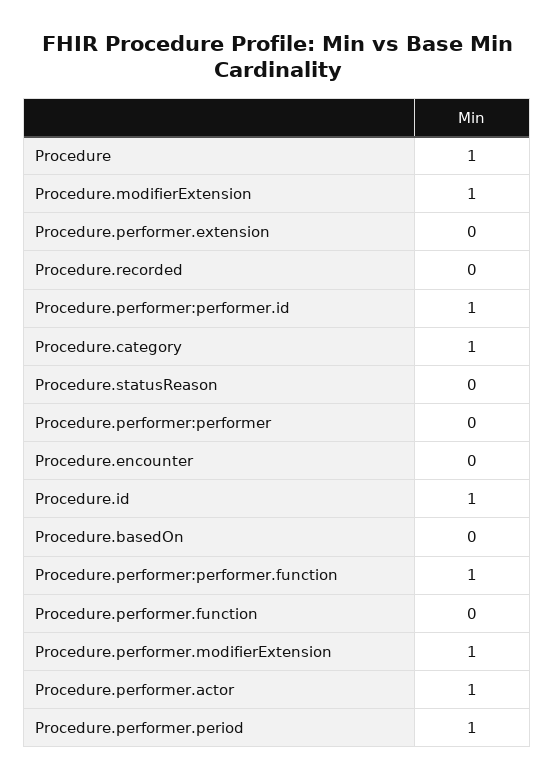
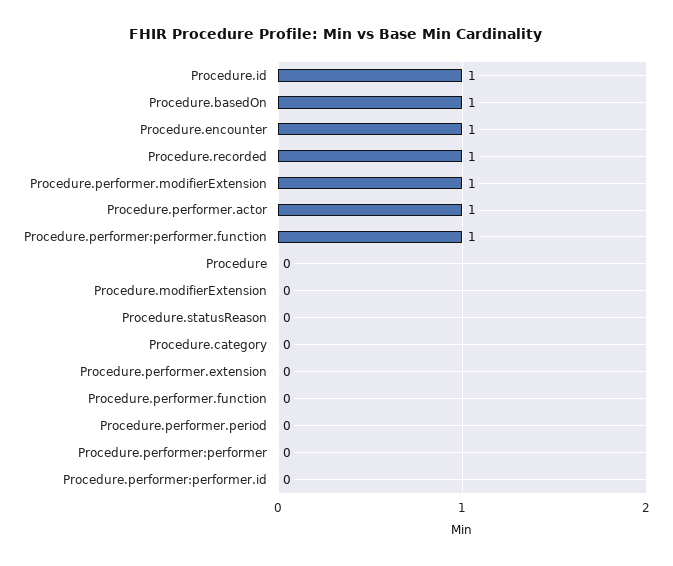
  {
-   "Procedure": 1,
+   "Procedure": 0,
-   "Procedure.modifierExtension": 1,
+   "Procedure.modifierExtension": 0,
    "Procedure.performer.extension": 0,
-   "Procedure.recorded": 0,
+   "Procedure.recorded": 1,
-   "Procedure.performer:performer.id": 1,
+   "Procedure.performer:performer.id": 0,
-   "Procedure.category": 1,
+   "Procedure.category": 0,
    "Procedure.statusReason": 0,
    "Procedure.performer:performer": 0,
-   "Procedure.encounter": 0,
+   "Procedure.encounter": 1,
    "Procedure.id": 1,
-   "Procedure.basedOn": 0,
+   "Procedure.basedOn": 1,
    "Procedure.performer:performer.function": 1,
    "Procedure.performer.function": 0,
    "Procedure.performer.modifierExtension": 1,
    "Procedure.performer.actor": 1,
-   "Procedure.performer.period": 1
+   "Procedure.performer.period": 0
  }

